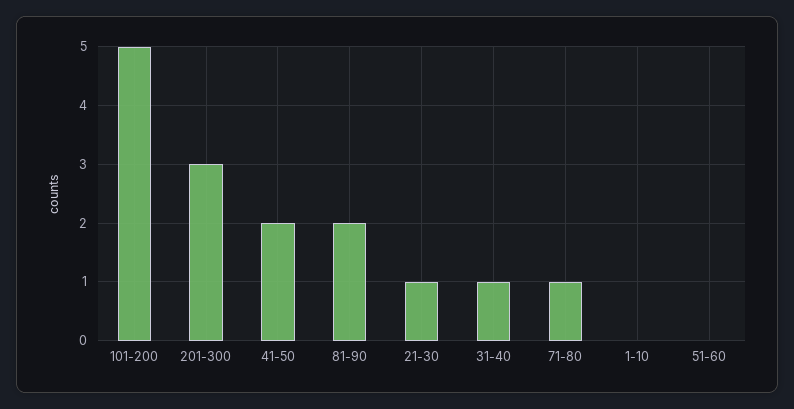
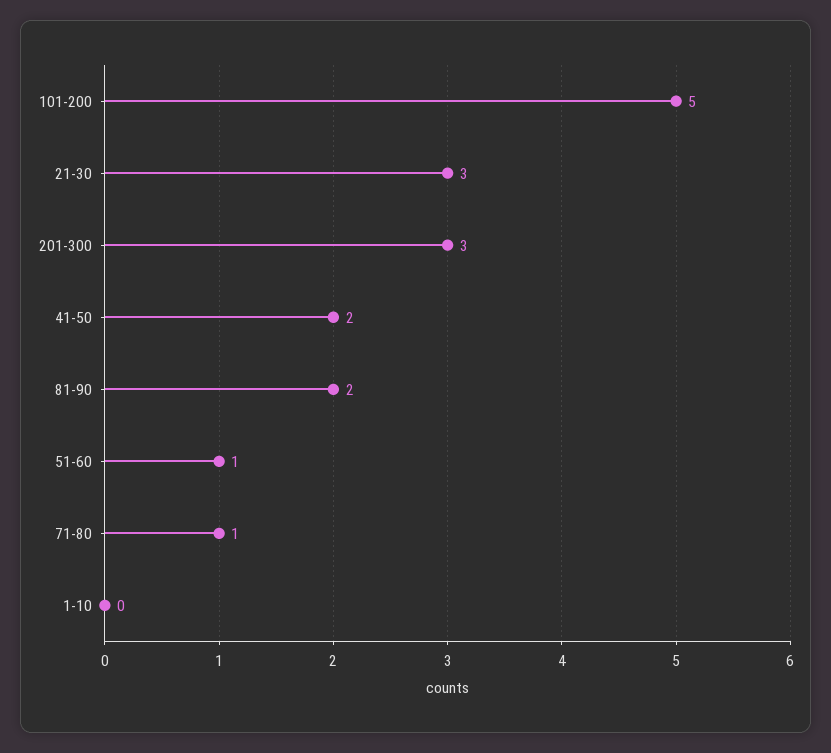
  {
    "101-200": 5,
    "201-300": 3,
    "41-50": 2,
    "81-90": 2,
-   "21-30": 1,
+   "21-30": 3,
-   "31-40": 1,
    "71-80": 1,
    "1-10": 0,
-   "51-60": 0
+   "51-60": 1
  }

